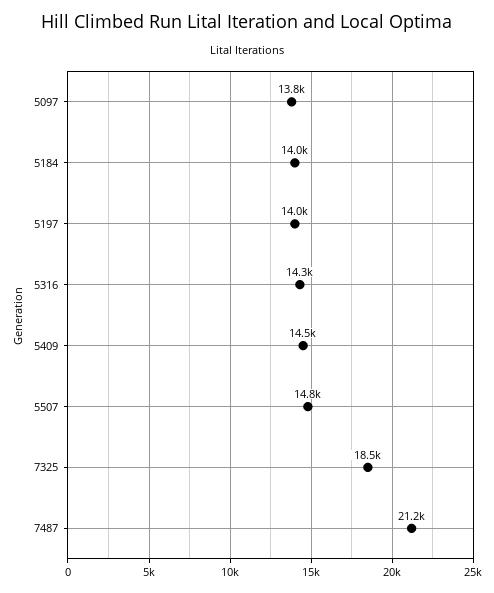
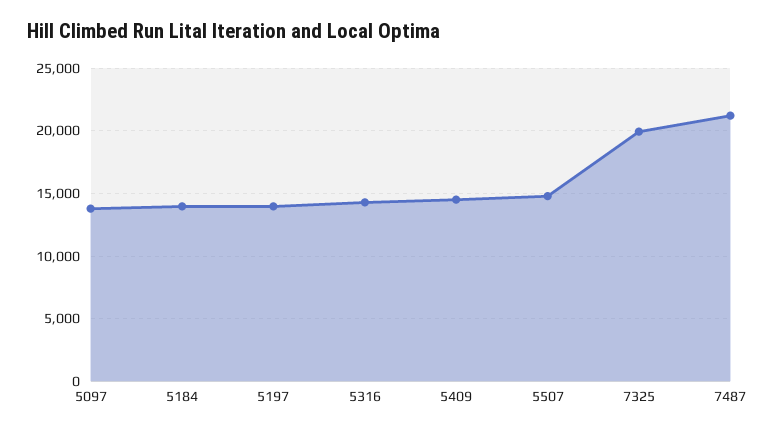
  {
    "5097": 13800,
    "5184": 14000,
    "5197": 14000,
    "5316": 14300,
    "5409": 14500,
    "5507": 14800,
-   "7325": 18500,
+   "7325": 20000,
    "7487": 21200
  }

